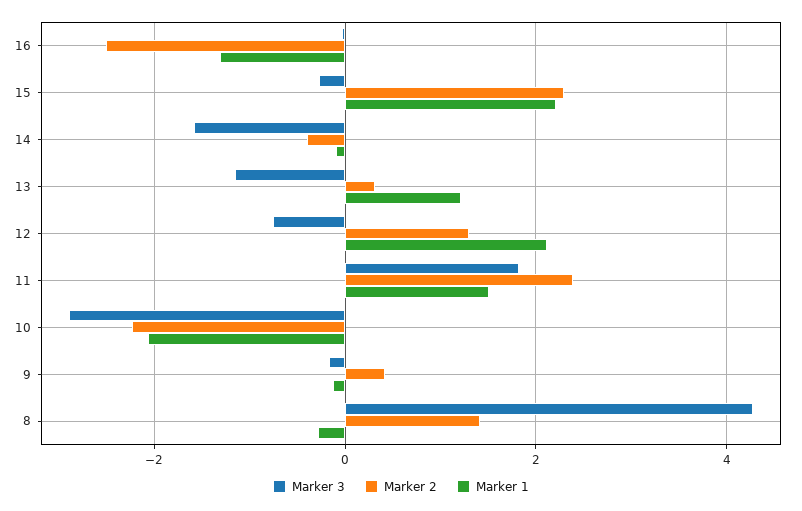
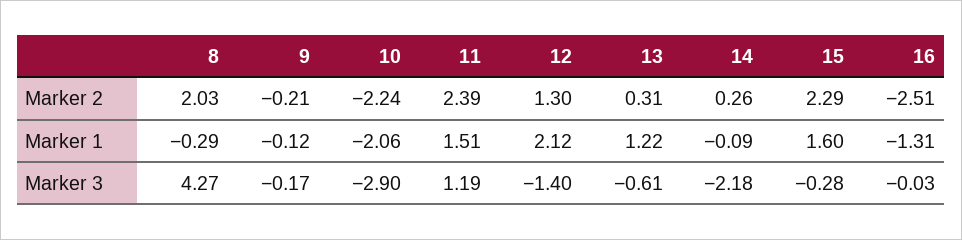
  {
    "Marker 3": {
      "16": -0.03,
      "15": -0.28,
-     "14": -1.6,
+     "14": -2.18,
-     "13": -1.2,
+     "13": -0.61,
-     "12": -0.8,
+     "12": -1.4,
-     "11": 1.8,
+     "11": 1.19,
      "10": -2.9,
      "9": -0.17,
      "8": 4.27
    },
    "Marker 2": {
      "16": -2.51,
      "15": 2.29,
-     "14": -0.4,
+     "14": 0.26,
      "13": 0.31,
      "12": 1.3,
      "11": 2.39,
      "10": -2.24,
-     "9": 0.4,
+     "9": -0.21,
-     "8": 1.4
+     "8": 2.03
    },
    "Marker 1": {
      "16": -1.31,
-     "15": 2.2,
+     "15": 1.6,
      "14": -0.09,
      "13": 1.22,
      "12": 2.12,
      "11": 1.51,
      "10": -2.06,
      "9": -0.12,
      "8": -0.29
    }
  }

